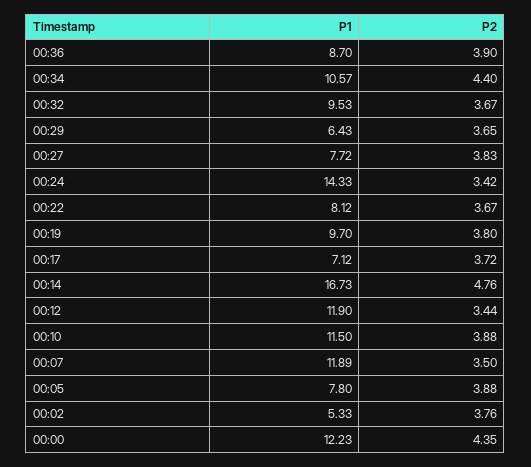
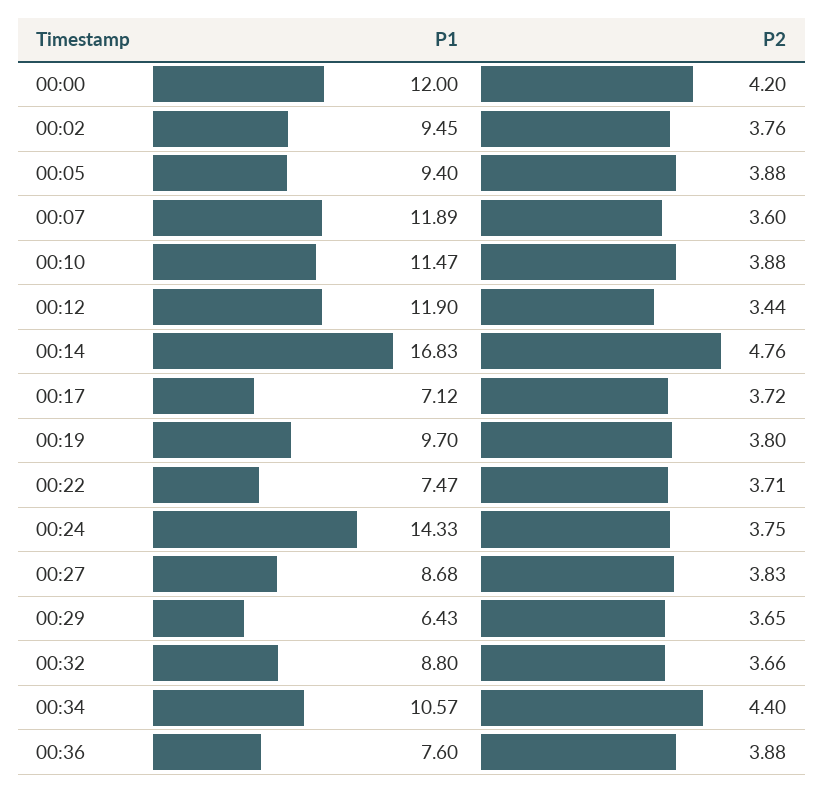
  {
    "P1": {
-     "00:36": 8.7,
+     "00:36": 7.6,
      "00:34": 10.57,
-     "00:32": 9.53,
+     "00:32": 8.8,
      "00:29": 6.43,
-     "00:27": 7.72,
+     "00:27": 8.68,
      "00:24": 14.33,
-     "00:22": 8.12,
+     "00:22": 7.47,
      "00:19": 9.7,
      "00:17": 7.12,
-     "00:14": 16.73,
+     "00:14": 16.83,
      "00:12": 11.9,
-     "00:10": 11.5,
+     "00:10": 11.47,
      "00:07": 11.89,
-     "00:05": 7.8,
+     "00:05": 9.4,
-     "00:02": 5.33,
+     "00:02": 9.45,
-     "00:00": 12.23
+     "00:00": 12
    },
    "P2": {
-     "00:36": 3.9,
+     "00:36": 3.88,
      "00:34": 4.4,
-     "00:32": 3.67,
+     "00:32": 3.66,
      "00:29": 3.65,
      "00:27": 3.83,
-     "00:24": 3.42,
+     "00:24": 3.75,
-     "00:22": 3.67,
+     "00:22": 3.71,
      "00:19": 3.8,
      "00:17": 3.72,
      "00:14": 4.76,
      "00:12": 3.44,
      "00:10": 3.88,
-     "00:07": 3.5,
+     "00:07": 3.6,
      "00:05": 3.88,
      "00:02": 3.76,
-     "00:00": 4.35
+     "00:00": 4.2
    }
  }

